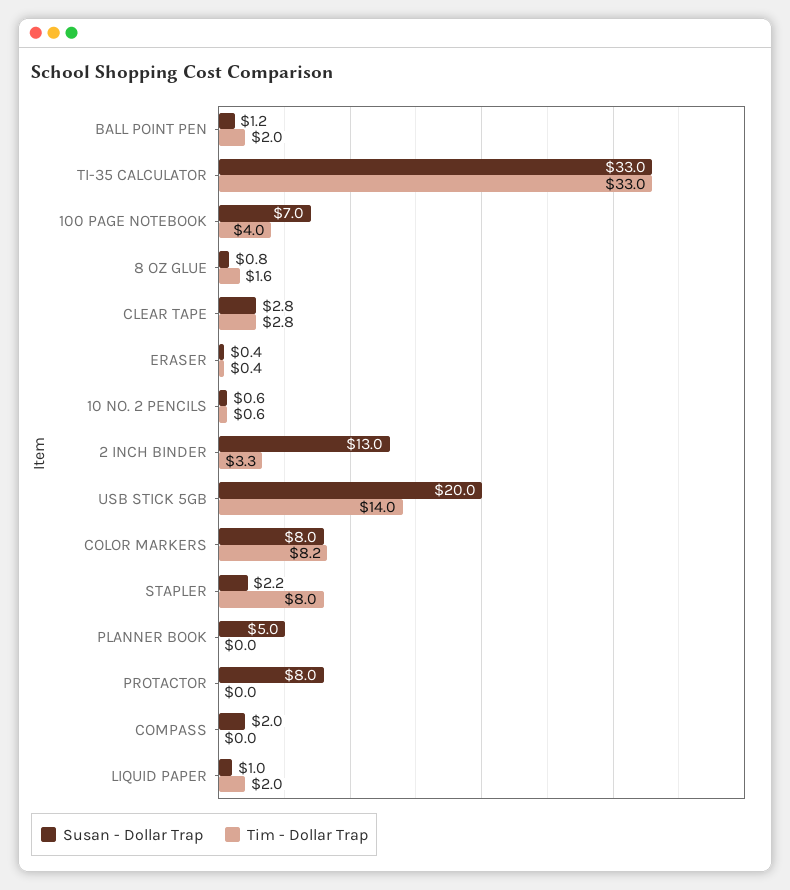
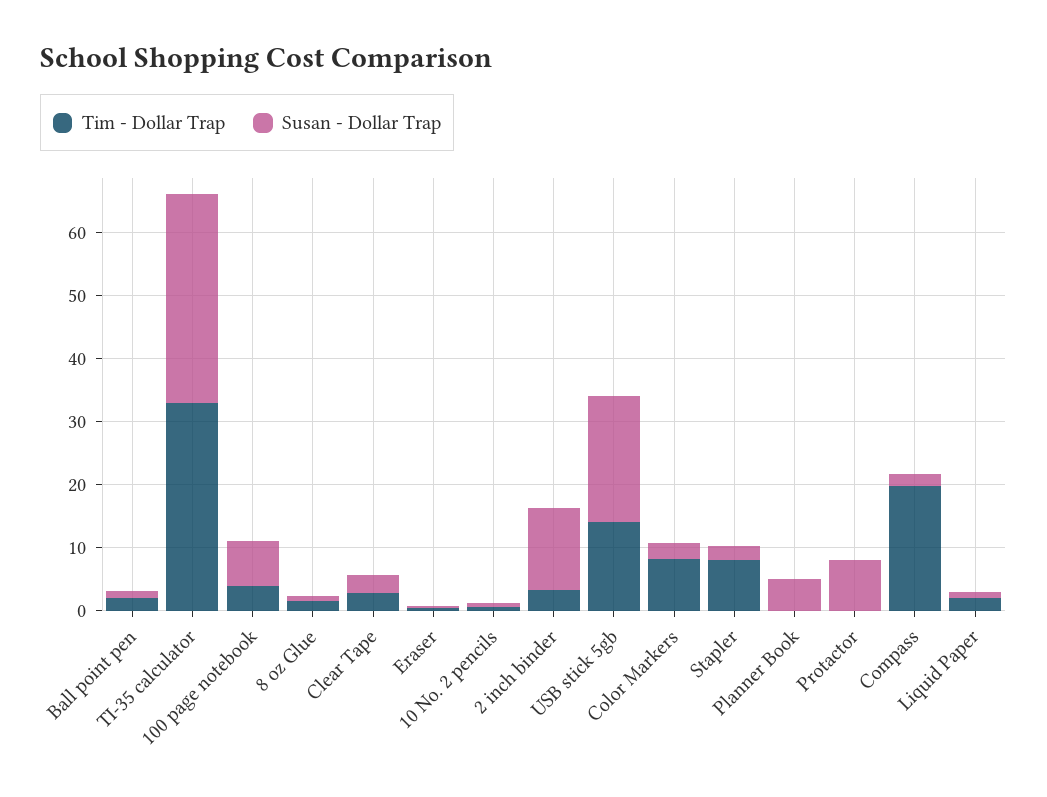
  {
    "Susan - Dollar Trap": {
      "BALL POINT PEN": 1.2,
      "TI-35 CALCULATOR": 33,
      "100 PAGE NOTEBOOK": 7,
      "8 OZ GLUE": 0.8,
      "CLEAR TAPE": 2.8,
      "ERASER": 0.4,
      "10 NO. 2 PENCILS": 0.6,
      "2 INCH BINDER": 13,
      "USB STICK 5GB": 20,
-     "COLOR MARKERS": 8,
+     "COLOR MARKERS": 2,
      "STAPLER": 2.2,
      "PLANNER BOOK": 5,
      "PROTACTOR": 8,
      "COMPASS": 2,
      "LIQUID PAPER": 1
    },
    "Tim - Dollar Trap": {
      "BALL POINT PEN": 2,
      "TI-35 CALCULATOR": 33,
      "100 PAGE NOTEBOOK": 4,
      "8 OZ GLUE": 1.6,
      "CLEAR TAPE": 2.8,
      "ERASER": 0.4,
      "10 NO. 2 PENCILS": 0.6,
      "2 INCH BINDER": 3.3,
      "USB STICK 5GB": 14,
      "COLOR MARKERS": 8.2,
      "STAPLER": 8,
      "PLANNER BOOK": 0,
      "PROTACTOR": 0,
-     "COMPASS": 0,
+     "COMPASS": 20,
      "LIQUID PAPER": 2
    }
  }

